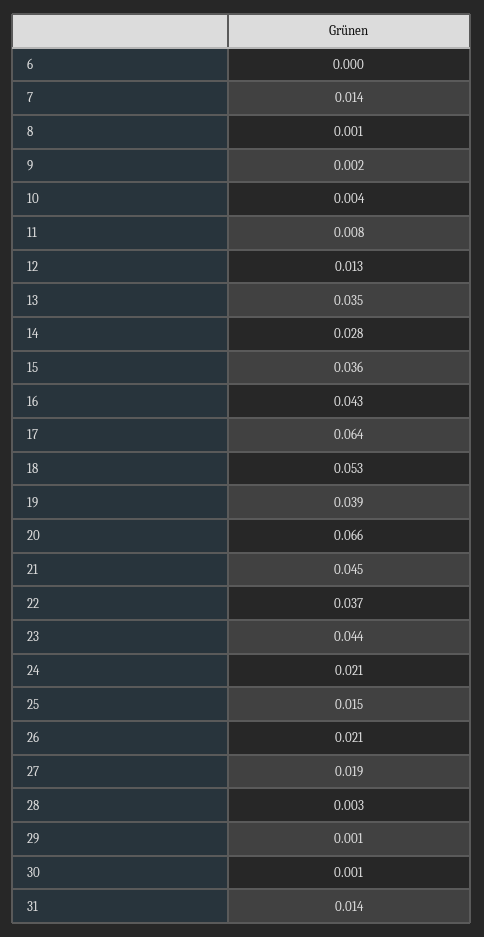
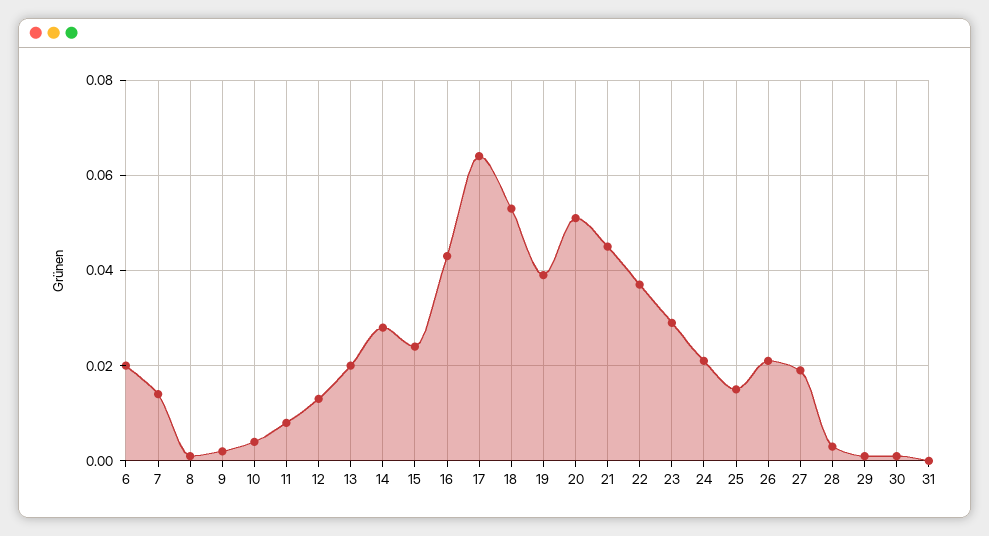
  {
-   "6": 0,
+   "6": 0.02,
    "7": 0.014,
    "8": 0.001,
    "9": 0.002,
    "10": 0.004,
    "11": 0.008,
    "12": 0.013,
-   "13": 0.035,
+   "13": 0.02,
    "14": 0.028,
-   "15": 0.036,
+   "15": 0.025,
    "16": 0.043,
    "17": 0.064,
    "18": 0.053,
    "19": 0.039,
-   "20": 0.066,
+   "20": 0.05,
    "21": 0.045,
    "22": 0.037,
-   "23": 0.044,
+   "23": 0.03,
    "24": 0.021,
    "25": 0.015,
    "26": 0.021,
    "27": 0.019,
    "28": 0.003,
    "29": 0.001,
    "30": 0.001,
-   "31": 0.014
+   "31": 0
  }

